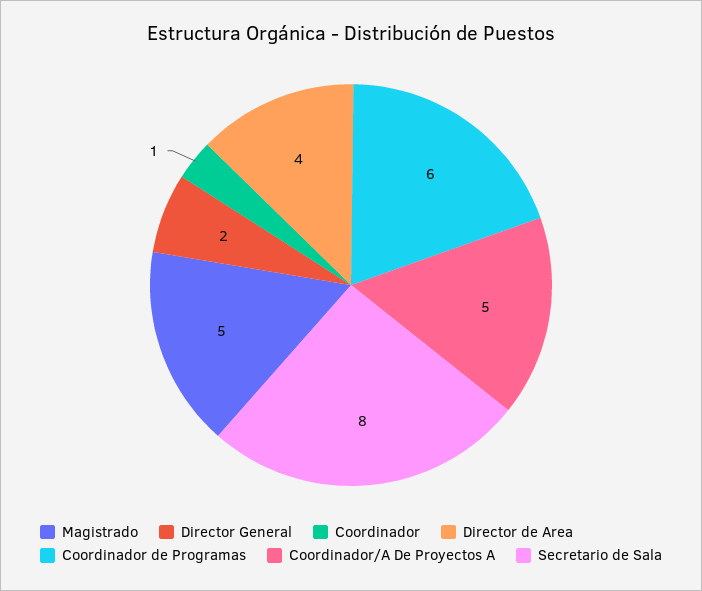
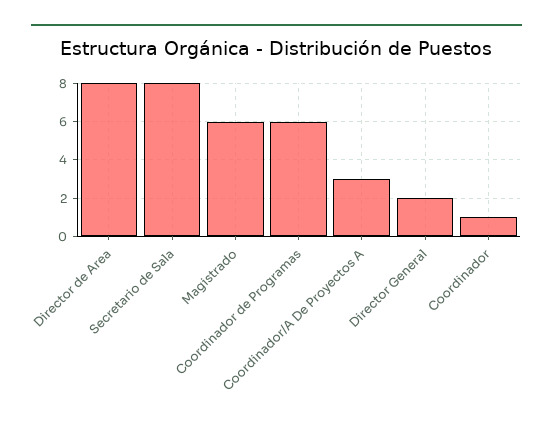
  {
-   "Magistrado": 5,
+   "Magistrado": 6,
    "Director General": 2,
    "Coordinador": 1,
-   "Director de Area": 4,
+   "Director de Area": 8,
    "Coordinador de Programas": 6,
-   "Coordinador/A De Proyectos A": 5,
+   "Coordinador/A De Proyectos A": 3,
    "Secretario de Sala": 8
  }

